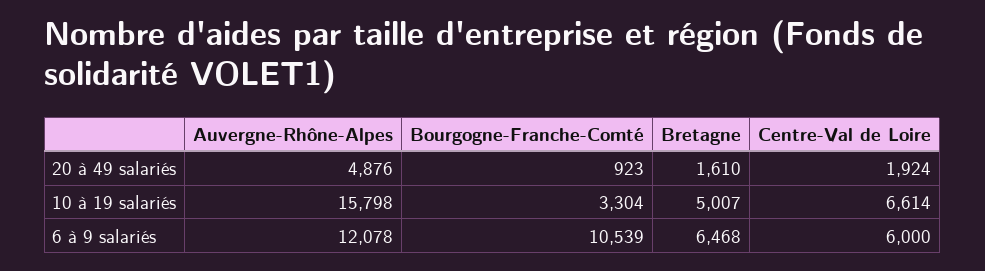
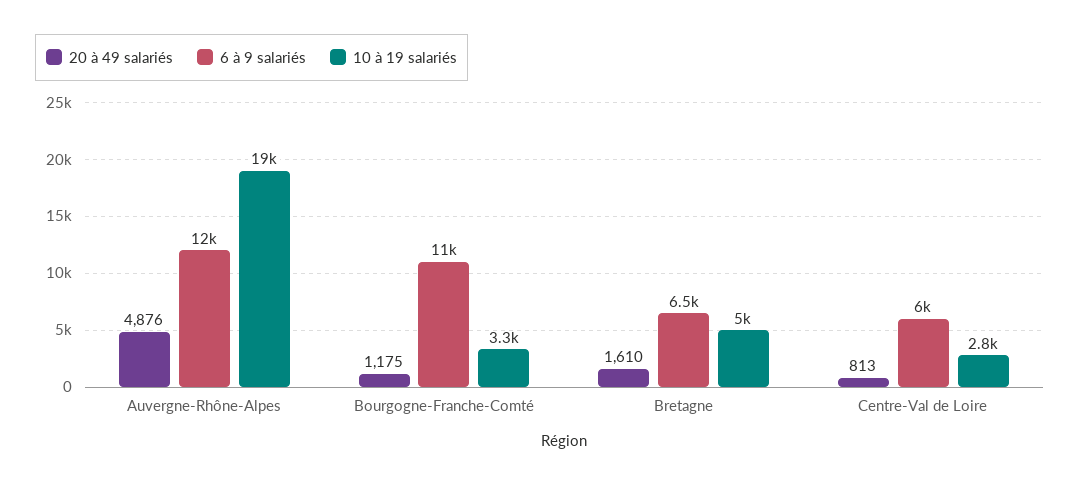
  {
    "20 à 49 salariés": {
      "Auvergne-Rhône-Alpes": 4876,
-     "Bourgogne-Franche-Comté": 923,
+     "Bourgogne-Franche-Comté": 1175,
      "Bretagne": 1610,
-     "Centre-Val de Loire": 1924
+     "Centre-Val de Loire": 813
    },
    "10 à 19 salariés": {
-     "Auvergne-Rhône-Alpes": 15798,
+     "Auvergne-Rhône-Alpes": 19000,
      "Bourgogne-Franche-Comté": 3304,
      "Bretagne": 5007,
-     "Centre-Val de Loire": 6614
+     "Centre-Val de Loire": 2800
    },
    "6 à 9 salariés": {
      "Auvergne-Rhône-Alpes": 12078,
      "Bourgogne-Franche-Comté": 10539,
      "Bretagne": 6468,
      "Centre-Val de Loire": 6000
    }
  }

